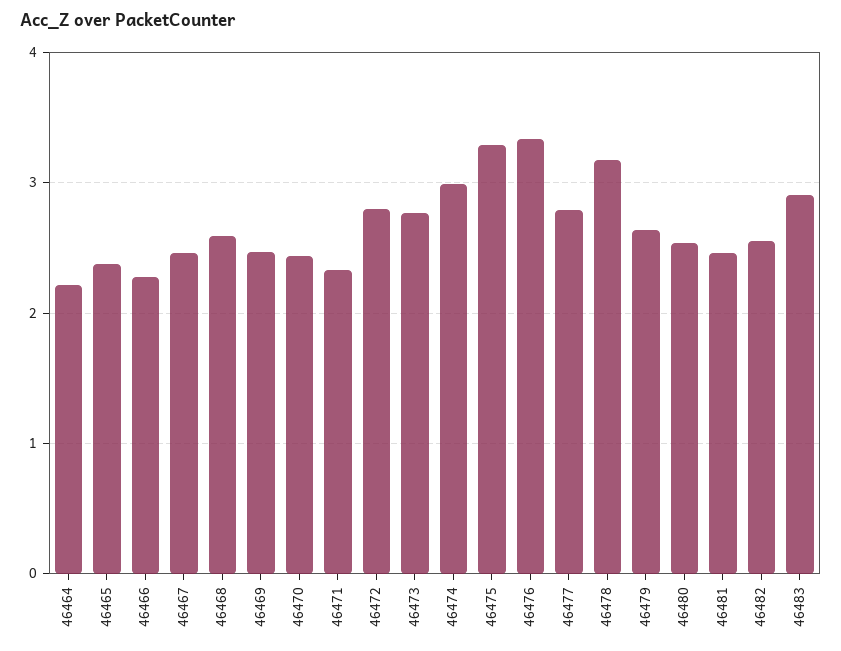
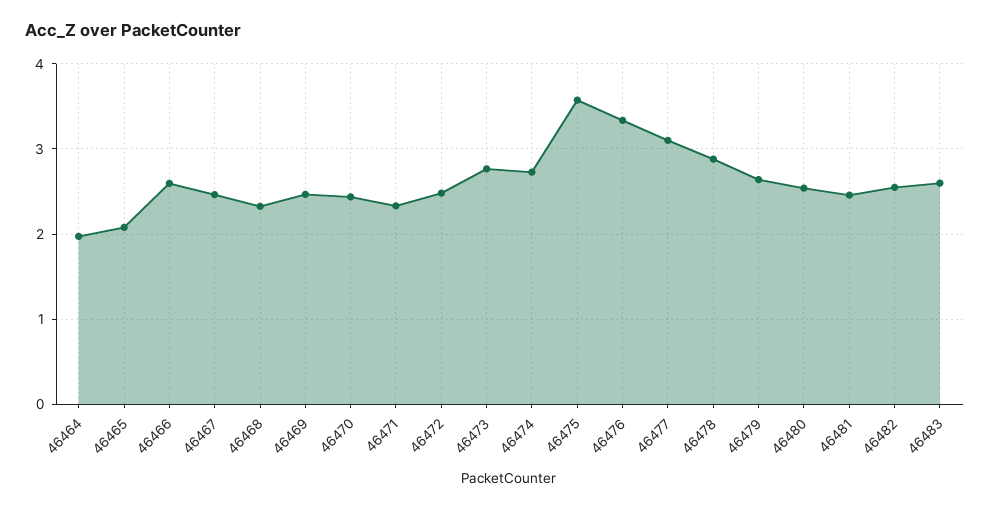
  {
-   "46464": 2.2,
+   "46464": 2,
-   "46465": 2.4,
+   "46465": 2.1,
-   "46466": 2.3,
+   "46466": 2.6,
    "46467": 2.5,
-   "46468": 2.6,
+   "46468": 2.3,
    "46469": 2.5,
    "46470": 2.4,
    "46471": 2.3,
-   "46472": 2.8,
+   "46472": 2.5,
    "46473": 2.8,
-   "46474": 3,
+   "46474": 2.7,
-   "46475": 3.3,
+   "46475": 3.6,
    "46476": 3.3,
-   "46477": 2.8,
+   "46477": 3.1,
-   "46478": 3.2,
+   "46478": 2.9,
    "46479": 2.6,
    "46480": 2.5,
    "46481": 2.5,
    "46482": 2.6,
-   "46483": 2.9
+   "46483": 2.6
  }

